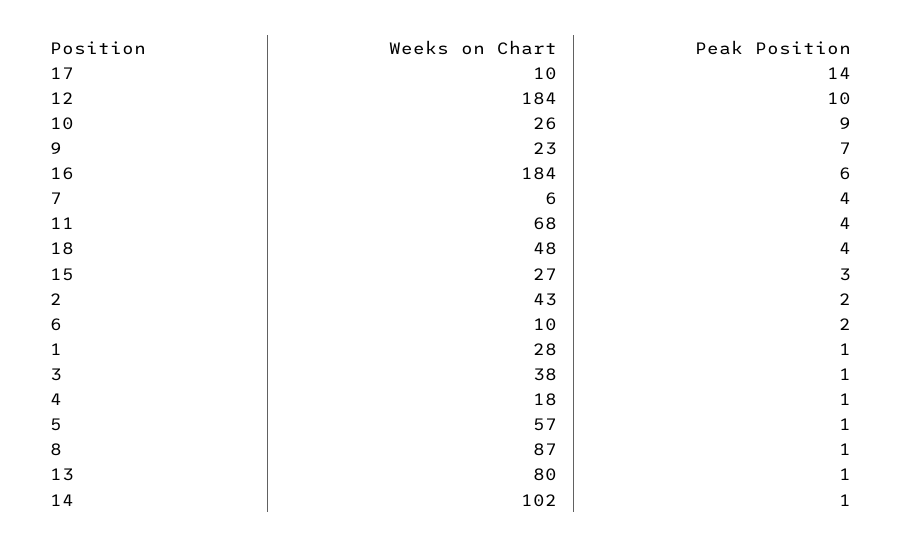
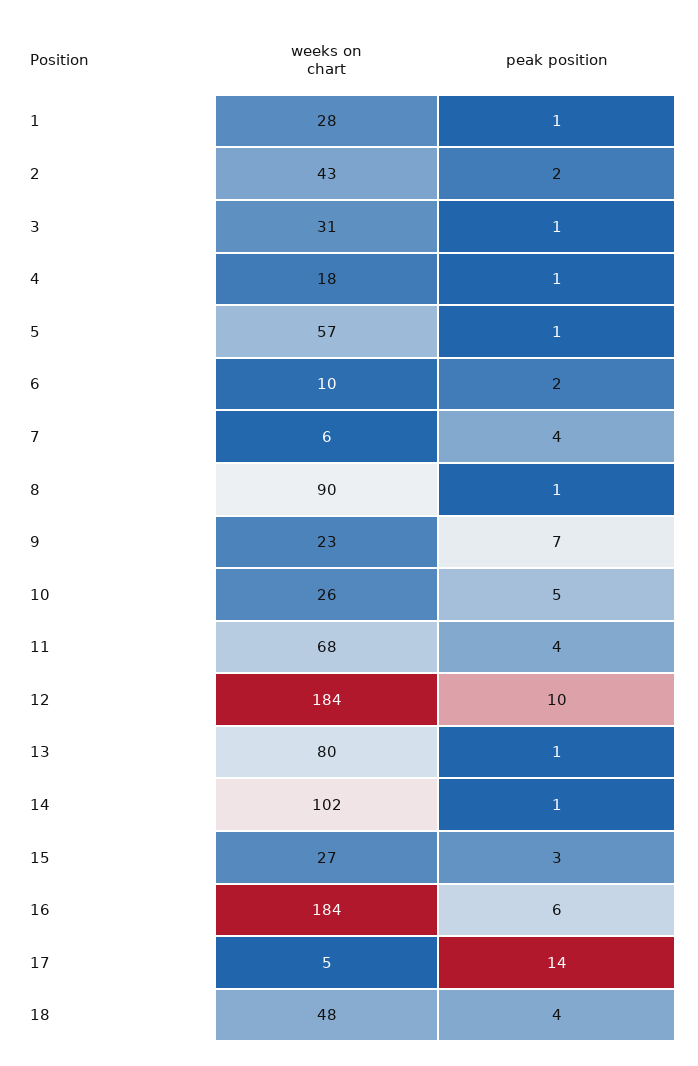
  {
    "Weeks on Chart": {
-     "17": 10,
+     "17": 5,
      "12": 184,
      "10": 26,
      "9": 23,
      "16": 184,
      "7": 6,
      "11": 68,
      "18": 48,
      "15": 27,
      "2": 43,
      "6": 10,
      "1": 28,
-     "3": 38,
+     "3": 31,
      "4": 18,
      "5": 57,
-     "8": 87,
+     "8": 90,
      "13": 80,
      "14": 102
    },
    "Peak Position": {
      "17": 14,
      "12": 10,
-     "10": 9,
+     "10": 5,
      "9": 7,
      "16": 6,
      "7": 4,
      "11": 4,
      "18": 4,
      "15": 3,
      "2": 2,
      "6": 2,
      "1": 1,
      "3": 1,
      "4": 1,
      "5": 1,
      "8": 1,
      "13": 1,
      "14": 1
    }
  }

